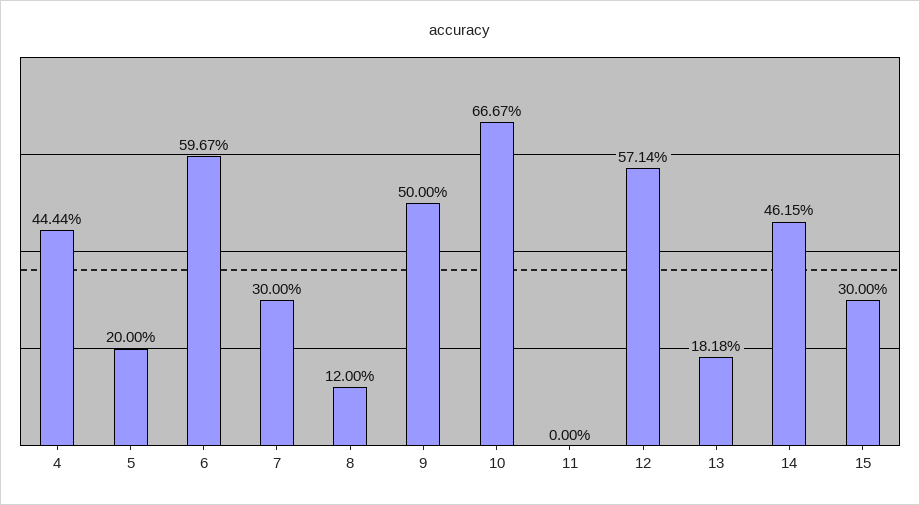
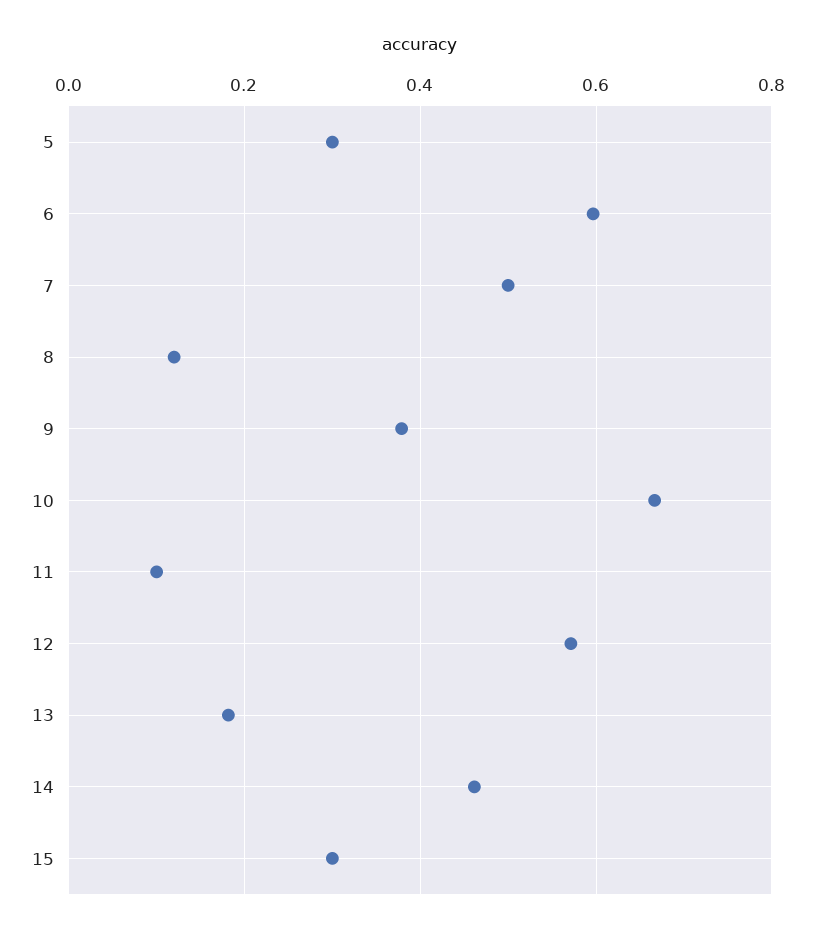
  {
-   "4": 0.4444,
-   "5": 0.2,
+   "5": 0.3,
    "6": 0.5967,
-   "7": 0.3,
+   "7": 0.5,
    "8": 0.12,
-   "9": 0.5,
+   "9": 0.38,
    "10": 0.6667,
-   "11": 0,
+   "11": 0.1,
    "12": 0.5714,
    "13": 0.1818,
    "14": 0.4615,
    "15": 0.3
  }

